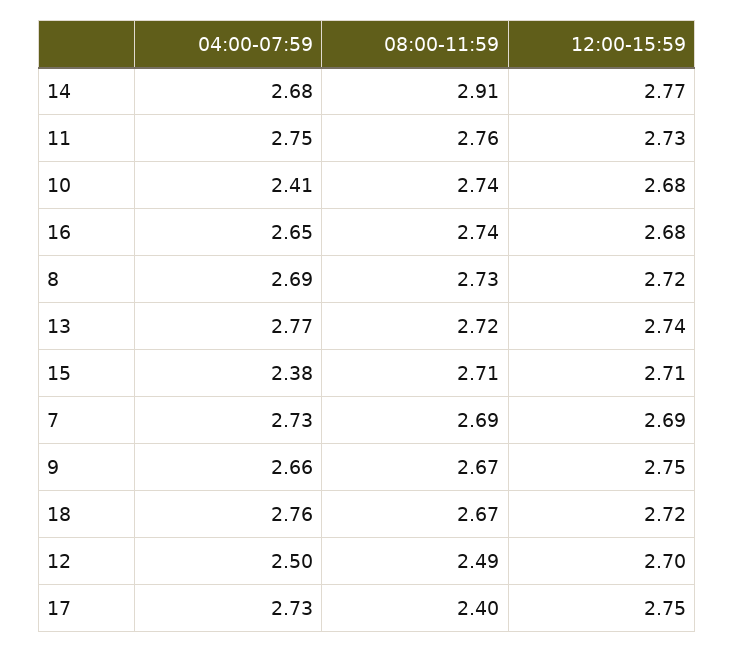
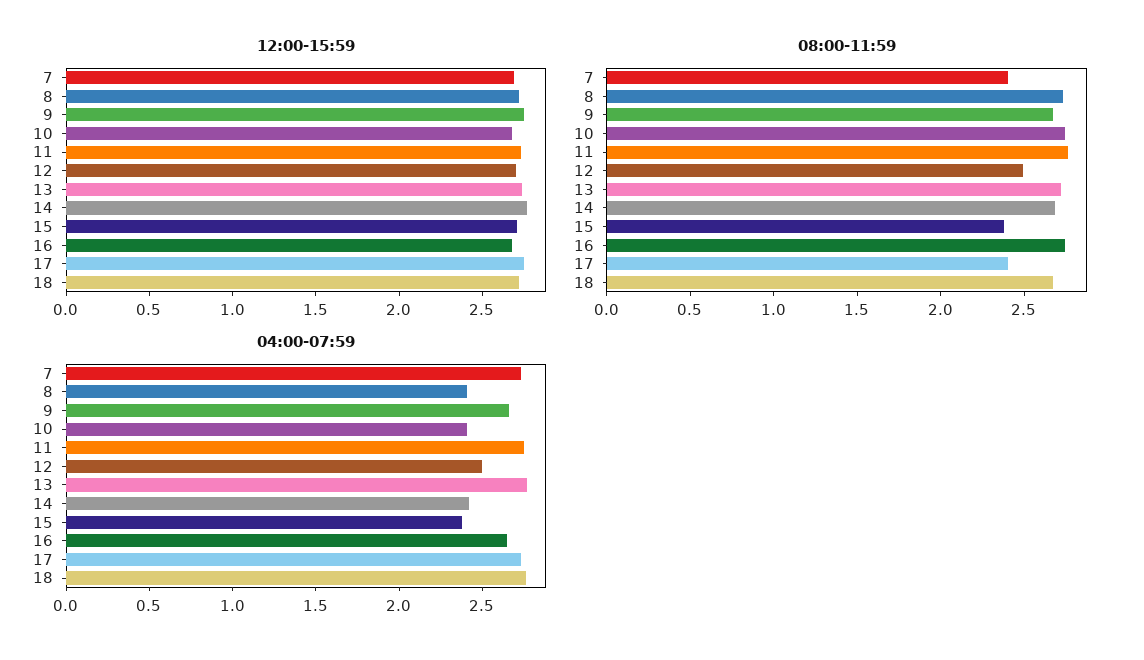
  {
    "04:00-07:59": {
-     "14": 2.68,
+     "14": 2.4,
      "11": 2.75,
      "10": 2.41,
      "16": 2.65,
-     "8": 2.69,
+     "8": 2.4,
      "13": 2.77,
      "15": 2.38,
      "7": 2.73,
      "9": 2.66,
      "18": 2.76,
      "12": 2.5,
      "17": 2.73
    },
    "08:00-11:59": {
-     "14": 2.91,
+     "14": 2.7,
      "11": 2.76,
      "10": 2.74,
      "16": 2.74,
      "8": 2.73,
      "13": 2.72,
-     "15": 2.71,
+     "15": 2.4,
-     "7": 2.69,
+     "7": 2.4,
      "9": 2.67,
      "18": 2.67,
      "12": 2.49,
      "17": 2.4
    },
    "12:00-15:59": {
      "14": 2.77,
      "11": 2.73,
      "10": 2.68,
      "16": 2.68,
      "8": 2.72,
      "13": 2.74,
      "15": 2.71,
      "7": 2.69,
      "9": 2.75,
      "18": 2.72,
      "12": 2.7,
      "17": 2.75
    }
  }

